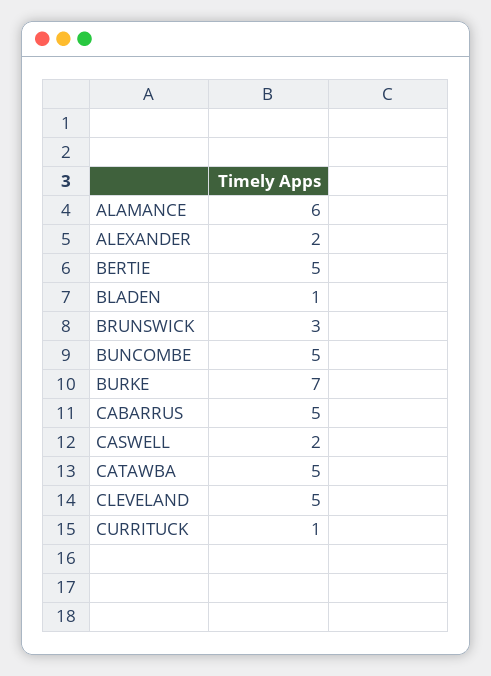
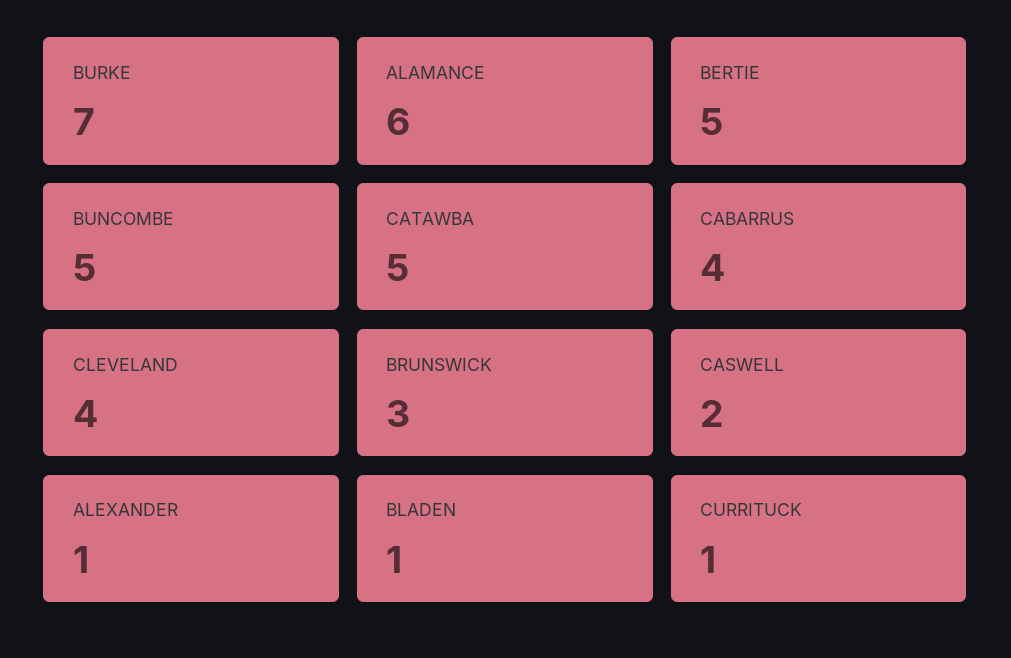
  {
    "ALAMANCE": 6,
-   "ALEXANDER": 2,
+   "ALEXANDER": 1,
    "BERTIE": 5,
    "BLADEN": 1,
    "BRUNSWICK": 3,
    "BUNCOMBE": 5,
    "BURKE": 7,
-   "CABARRUS": 5,
+   "CABARRUS": 4,
    "CASWELL": 2,
    "CATAWBA": 5,
-   "CLEVELAND": 5,
+   "CLEVELAND": 4,
    "CURRITUCK": 1
  }

